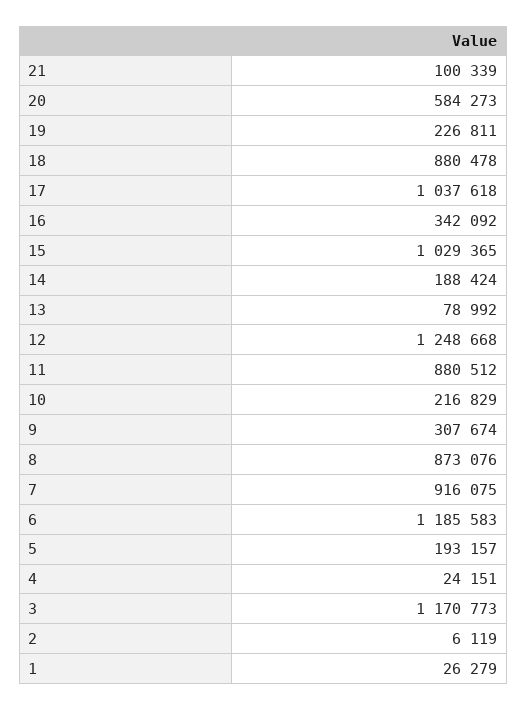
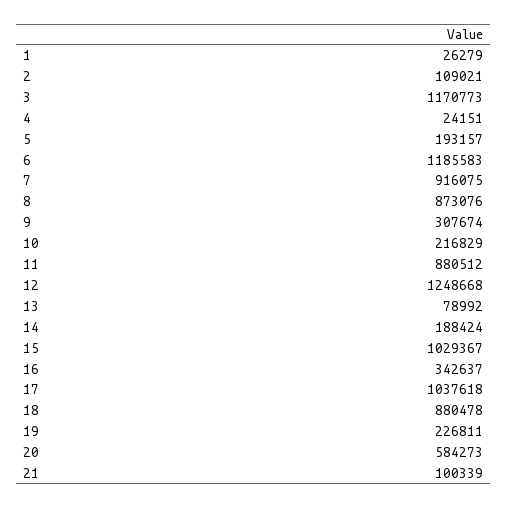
  {
    "21": 100339,
    "20": 584273,
    "19": 226811,
    "18": 880478,
    "17": 1037618,
-   "16": 342092,
+   "16": 342637,
-   "15": 1029365,
+   "15": 1029367,
    "14": 188424,
    "13": 78992,
    "12": 1248668,
    "11": 880512,
    "10": 216829,
    "9": 307674,
    "8": 873076,
    "7": 916075,
    "6": 1185583,
    "5": 193157,
    "4": 24151,
    "3": 1170773,
-   "2": 6119,
+   "2": 109021,
    "1": 26279
  }

